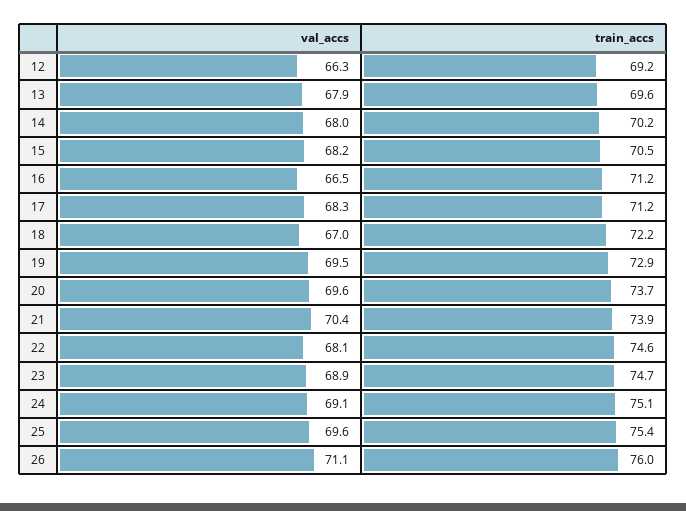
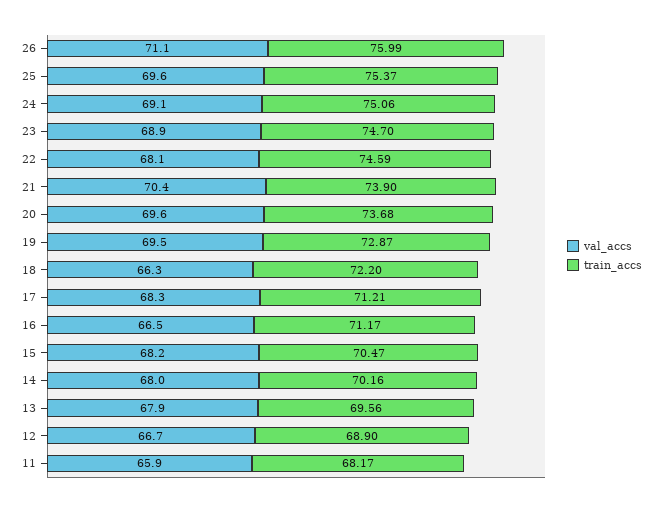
  {
    "val_accs": {
-     "12": 66.3,
+     "12": 66.7,
      "13": 67.9,
      "14": 68,
      "15": 68.2,
      "16": 66.5,
      "17": 68.3,
-     "18": 67,
+     "18": 66.3,
      "19": 69.5,
      "20": 69.6,
      "21": 70.4,
      "22": 68.1,
      "23": 68.9,
      "24": 69.1,
      "25": 69.6,
-     "26": 71.1
+     "26": 71.1,
+     "11": 65.9
    },
    "train_accs": {
-     "12": 69.2,
+     "12": 68.9,
      "13": 69.56,
      "14": 70.16,
      "15": 70.47,
      "16": 71.17,
      "17": 71.21,
      "18": 72.2,
      "19": 72.87,
      "20": 73.68,
      "21": 73.9,
      "22": 74.59,
      "23": 74.7,
      "24": 75.06,
      "25": 75.37,
-     "26": 75.99
+     "26": 75.99,
+     "11": 68.17
    }
  }

